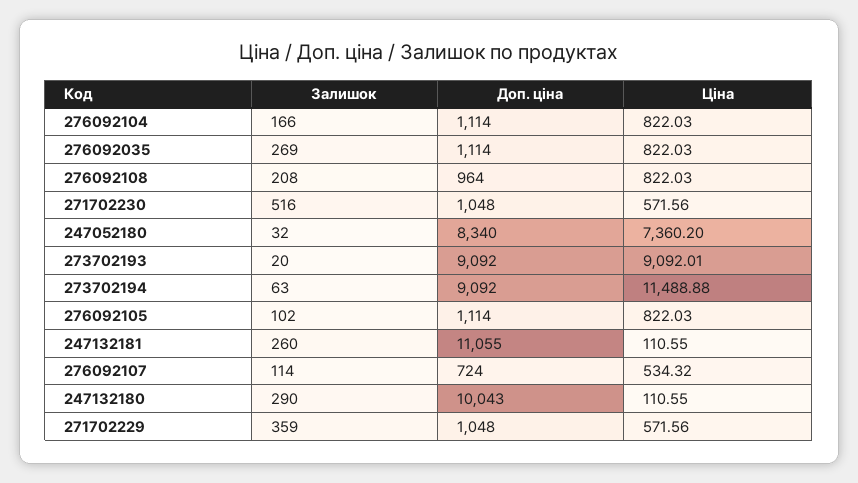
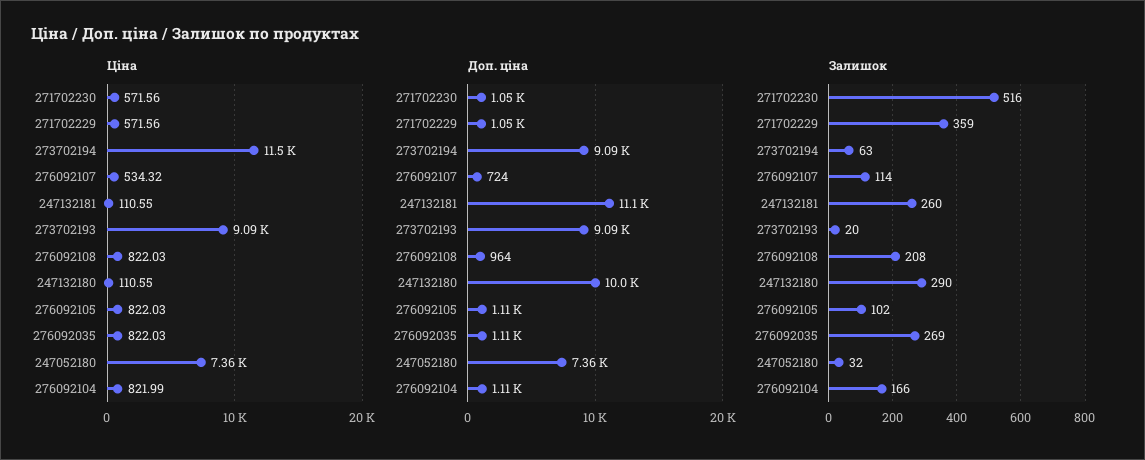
  {
    "Залишок": {
      "276092104": 166,
      "276092035": 269,
      "276092108": 208,
      "271702230": 516,
      "247052180": 32,
      "273702193": 20,
      "273702194": 63,
      "276092105": 102,
      "247132181": 260,
      "276092107": 114,
      "247132180": 290,
      "271702229": 359
    },
    "Доп. ціна": {
      "276092104": 1114,
      "276092035": 1114,
      "276092108": 964,
      "271702230": 1048,
-     "247052180": 8340,
+     "247052180": 7360,
      "273702193": 9092,
      "273702194": 9092,
      "276092105": 1114,
      "247132181": 11055,
      "276092107": 724,
      "247132180": 10043,
      "271702229": 1048
    },
    "Ціна": {
-     "276092104": 822.03,
+     "276092104": 821.99,
      "276092035": 822.03,
      "276092108": 822.03,
      "271702230": 571.56,
      "247052180": 7360.2,
      "273702193": 9092.01,
      "273702194": 11488.88,
      "276092105": 822.03,
      "247132181": 110.55,
      "276092107": 534.32,
      "247132180": 110.55,
      "271702229": 571.56
    }
  }

